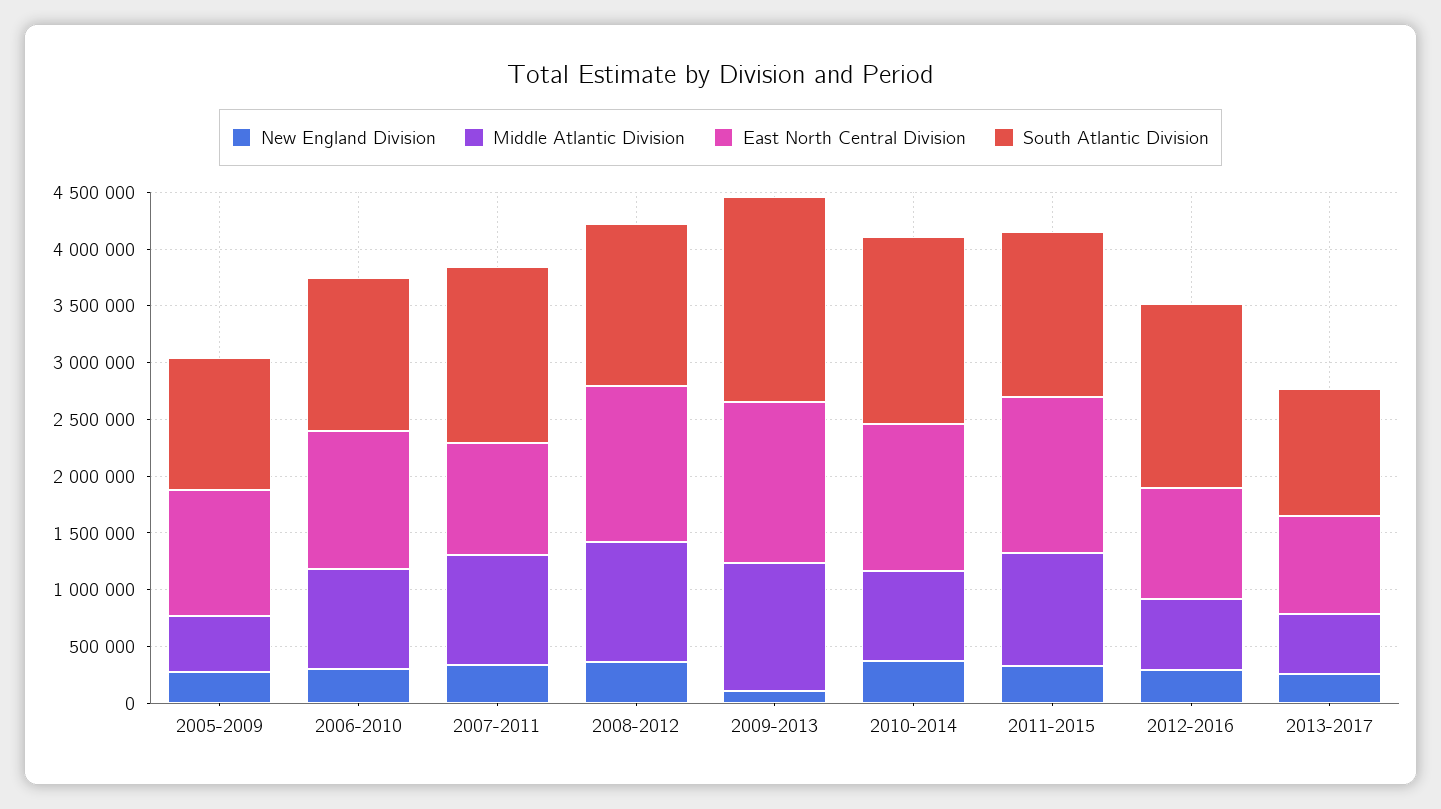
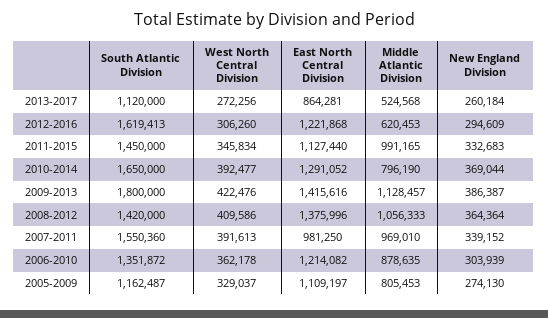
  {
    "New England Division": {
      "2005-2009": 274130,
      "2006-2010": 303939,
      "2007-2011": 339152,
      "2008-2012": 364364,
-     "2009-2013": 100000,
+     "2009-2013": 386387,
      "2010-2014": 369044,
      "2011-2015": 332683,
      "2012-2016": 294609,
      "2013-2017": 260184
    },
    "Middle Atlantic Division": {
-     "2005-2009": 500000,
+     "2005-2009": 805453,
      "2006-2010": 878635,
      "2007-2011": 969010,
      "2008-2012": 1056333,
      "2009-2013": 1128457,
      "2010-2014": 796190,
      "2011-2015": 991165,
      "2012-2016": 620453,
      "2013-2017": 524568
    },
    "East North Central Division": {
      "2005-2009": 1109197,
      "2006-2010": 1214082,
      "2007-2011": 981250,
      "2008-2012": 1375996,
      "2009-2013": 1415616,
      "2010-2014": 1291052,
-     "2011-2015": 1400000,
+     "2011-2015": 1127440,
-     "2012-2016": 1000000,
+     "2012-2016": 1221868,
      "2013-2017": 864281
    },
    "South Atlantic Division": {
      "2005-2009": 1162487,
      "2006-2010": 1351872,
      "2007-2011": 1550360,
      "2008-2012": 1420000,
      "2009-2013": 1800000,
      "2010-2014": 1650000,
      "2011-2015": 1450000,
      "2012-2016": 1619413,
      "2013-2017": 1120000
-   }
+   },
+   "West North Central Division": {
+     "2013-2017": 272256,
+     "2012-2016": 306260,
+     "2011-2015": 345834,
+     "2010-2014": 392477,
+     "2009-2013": 422476,
+     "2008-2012": 409586,
+     "2007-2011": 391613,
+     "2006-2010": 362178,
+     "2005-2009": 329037
+   }
  }

